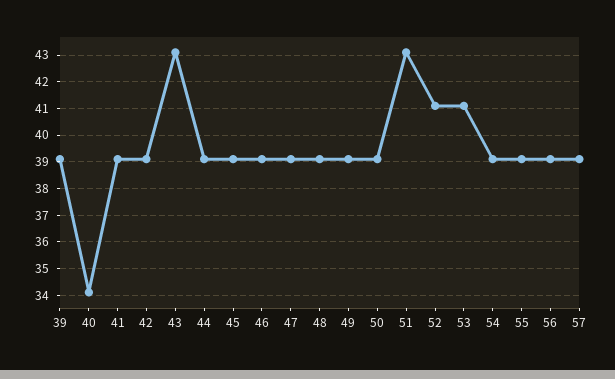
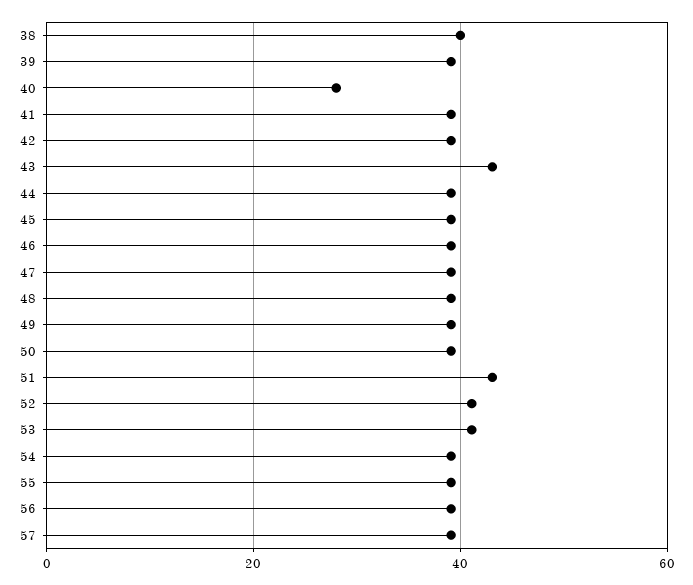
  {
    "39": 39,
-   "40": 34,
+   "40": 28,
    "41": 39,
    "42": 39,
    "43": 43,
    "44": 39,
    "45": 39,
    "46": 39,
    "47": 39,
    "48": 39,
    "49": 39,
    "50": 39,
    "51": 43,
    "52": 41,
    "53": 41,
    "54": 39,
    "55": 39,
    "56": 39,
-   "57": 39
+   "57": 39,
+   "38": 40
  }

